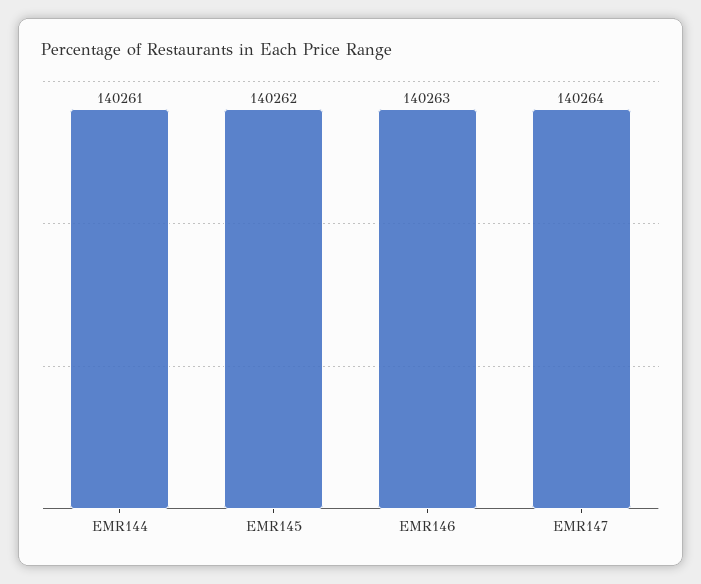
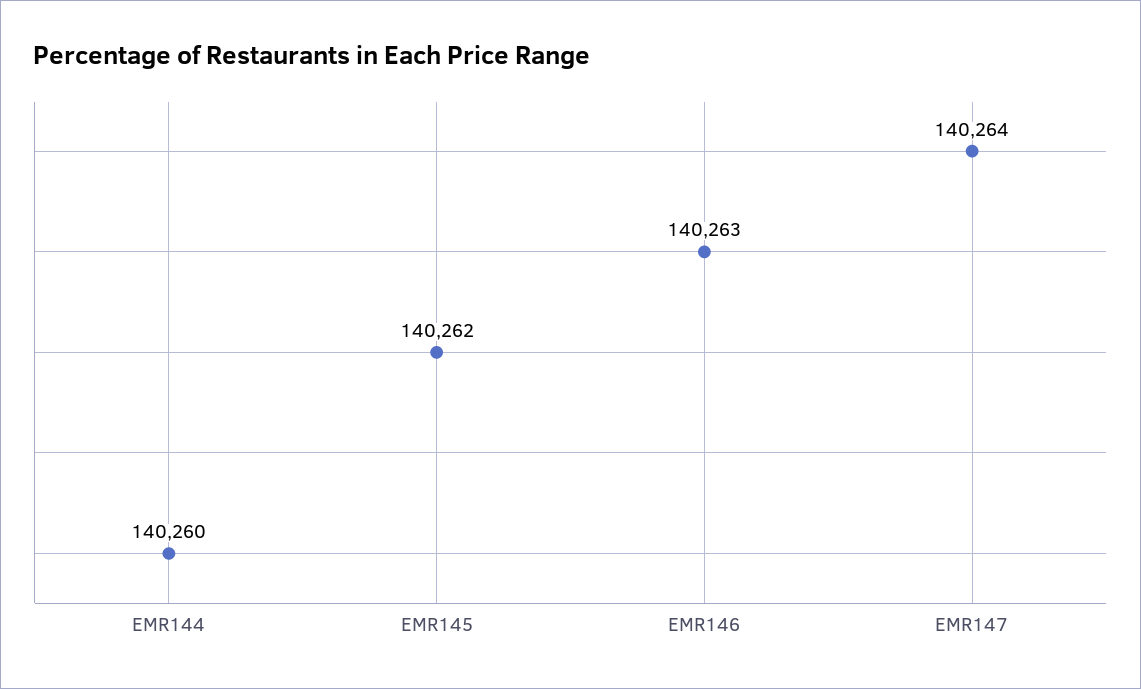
  {
-   "EMR144": 140261,
+   "EMR144": 140260,
    "EMR145": 140262,
    "EMR146": 140263,
    "EMR147": 140264
  }

